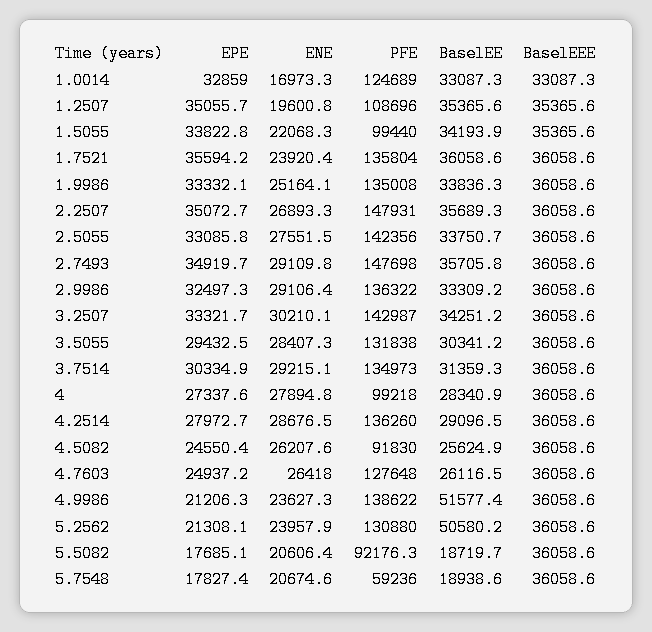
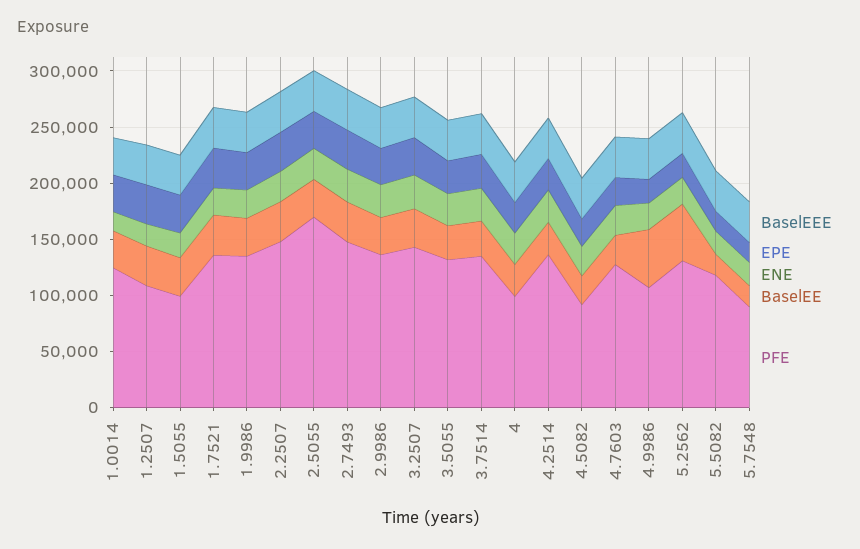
  {
    "EPE": {
      "1.0014": 32859,
      "1.2507": 35055.7,
      "1.5055": 33822.8,
      "1.7521": 35594.2,
      "1.9986": 33332.1,
      "2.2507": 35072.7,
      "2.5055": 33085.8,
      "2.7493": 34919.7,
      "2.9986": 32497.3,
      "3.2507": 33321.7,
      "3.5055": 29432.5,
      "3.7514": 30334.9,
      "4": 27337.6,
      "4.2514": 27972.7,
      "4.5082": 24550.4,
      "4.7603": 24937.2,
      "4.9986": 21206.3,
      "5.2562": 21308.1,
      "5.5082": 17685.1,
      "5.7548": 17827.4
    },
    "ENE": {
      "1.0014": 16973.3,
      "1.2507": 19600.8,
      "1.5055": 22068.3,
      "1.7521": 23920.4,
      "1.9986": 25164.1,
      "2.2507": 26893.3,
      "2.5055": 27551.5,
      "2.7493": 29109.8,
      "2.9986": 29106.4,
      "3.2507": 30210.1,
      "3.5055": 28407.3,
      "3.7514": 29215.1,
      "4": 27894.8,
      "4.2514": 28676.5,
      "4.5082": 26207.6,
      "4.7603": 26418,
      "4.9986": 23627.3,
      "5.2562": 23957.9,
      "5.5082": 20606.4,
      "5.7548": 20674.6
    },
    "PFE": {
      "1.0014": 124689,
      "1.2507": 108696,
      "1.5055": 99440,
      "1.7521": 135804,
      "1.9986": 135008,
      "2.2507": 147931,
-     "2.5055": 142356,
+     "2.5055": 170000,
      "2.7493": 147698,
      "2.9986": 136322,
      "3.2507": 142987,
      "3.5055": 131838,
      "3.7514": 134973,
      "4": 99218,
      "4.2514": 136260,
      "4.5082": 91830,
      "4.7603": 127648,
-     "4.9986": 138622,
+     "4.9986": 110000,
      "5.2562": 130880,
-     "5.5082": 92176.3,
+     "5.5082": 120000,
-     "5.7548": 59236
+     "5.7548": 90000
    },
    "BaselEE": {
      "1.0014": 33087.3,
      "1.2507": 35365.6,
      "1.5055": 34193.9,
      "1.7521": 36058.6,
      "1.9986": 33836.3,
      "2.2507": 35689.3,
      "2.5055": 33750.7,
      "2.7493": 35705.8,
      "2.9986": 33309.2,
      "3.2507": 34251.2,
      "3.5055": 30341.2,
      "3.7514": 31359.3,
      "4": 28340.9,
      "4.2514": 29096.5,
      "4.5082": 25624.9,
      "4.7603": 26116.5,
      "4.9986": 51577.4,
      "5.2562": 50580.2,
      "5.5082": 18719.7,
      "5.7548": 18938.6
    },
    "BaselEEE": {
      "1.0014": 33087.3,
      "1.2507": 35365.6,
      "1.5055": 35365.6,
      "1.7521": 36058.6,
      "1.9986": 36058.6,
      "2.2507": 36058.6,
      "2.5055": 36058.6,
      "2.7493": 36058.6,
      "2.9986": 36058.6,
      "3.2507": 36058.6,
      "3.5055": 36058.6,
      "3.7514": 36058.6,
      "4": 36058.6,
      "4.2514": 36058.6,
      "4.5082": 36058.6,
      "4.7603": 36058.6,
      "4.9986": 36058.6,
      "5.2562": 36058.6,
      "5.5082": 36058.6,
      "5.7548": 36058.6
    }
  }

